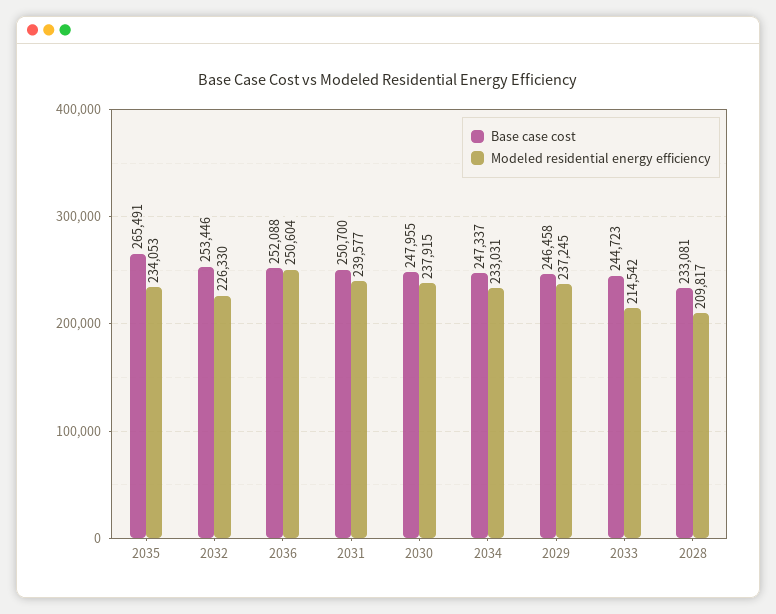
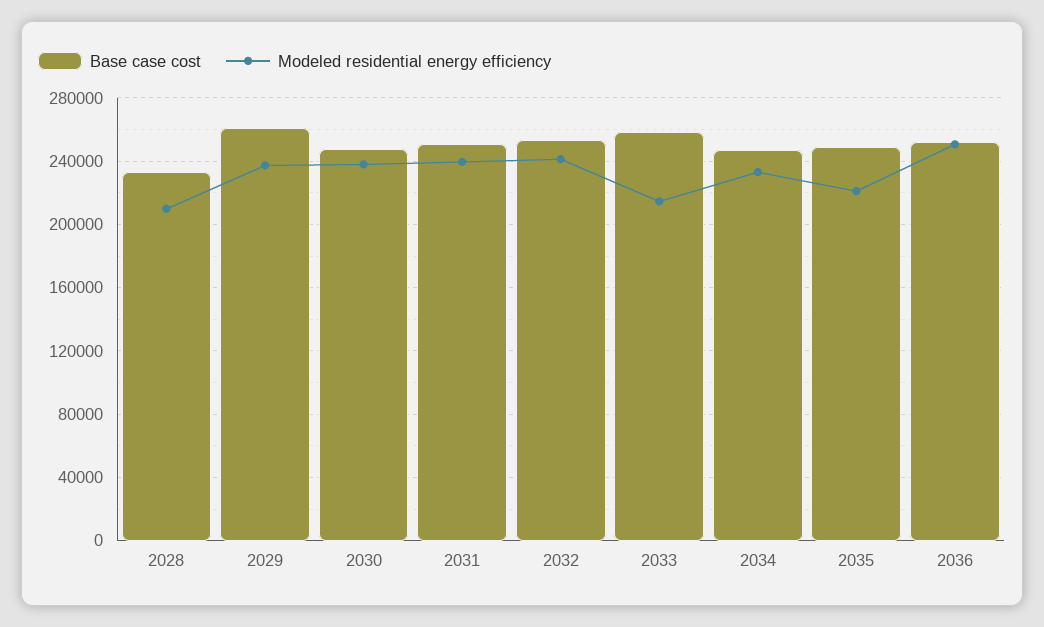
  {
    "Base case cost": {
-     "2035": 265491,
+     "2035": 250000,
      "2032": 253446,
      "2036": 252088,
      "2031": 250700,
      "2030": 247955,
      "2034": 247337,
-     "2029": 246458,
+     "2029": 260000,
-     "2033": 244723,
+     "2033": 260000,
      "2028": 233081
    },
    "Modeled residential energy efficiency": {
-     "2035": 234053,
+     "2035": 220000,
-     "2032": 226330,
+     "2032": 240000,
      "2036": 250604,
      "2031": 239577,
      "2030": 237915,
      "2034": 233031,
      "2029": 237245,
      "2033": 214542,
      "2028": 209817
    }
  }

